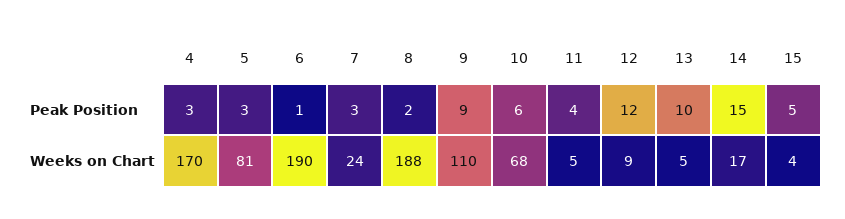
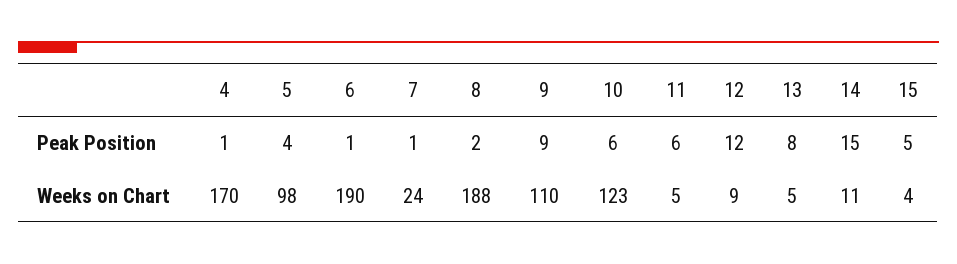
  {
    "4": {
-     "Peak Position": 3,
+     "Peak Position": 1,
      "Weeks on Chart": 170
    },
    "5": {
-     "Peak Position": 3,
+     "Peak Position": 4,
-     "Weeks on Chart": 81
+     "Weeks on Chart": 98
    },
    "6": {
      "Peak Position": 1,
      "Weeks on Chart": 190
    },
    "7": {
-     "Peak Position": 3,
+     "Peak Position": 1,
      "Weeks on Chart": 24
    },
    "8": {
      "Peak Position": 2,
      "Weeks on Chart": 188
    },
    "9": {
      "Peak Position": 9,
      "Weeks on Chart": 110
    },
    "10": {
      "Peak Position": 6,
-     "Weeks on Chart": 68
+     "Weeks on Chart": 123
    },
    "11": {
-     "Peak Position": 4,
+     "Peak Position": 6,
      "Weeks on Chart": 5
    },
    "12": {
      "Peak Position": 12,
      "Weeks on Chart": 9
    },
    "13": {
-     "Peak Position": 10,
+     "Peak Position": 8,
      "Weeks on Chart": 5
    },
    "14": {
      "Peak Position": 15,
-     "Weeks on Chart": 17
+     "Weeks on Chart": 11
    },
    "15": {
      "Peak Position": 5,
      "Weeks on Chart": 4
    }
  }

